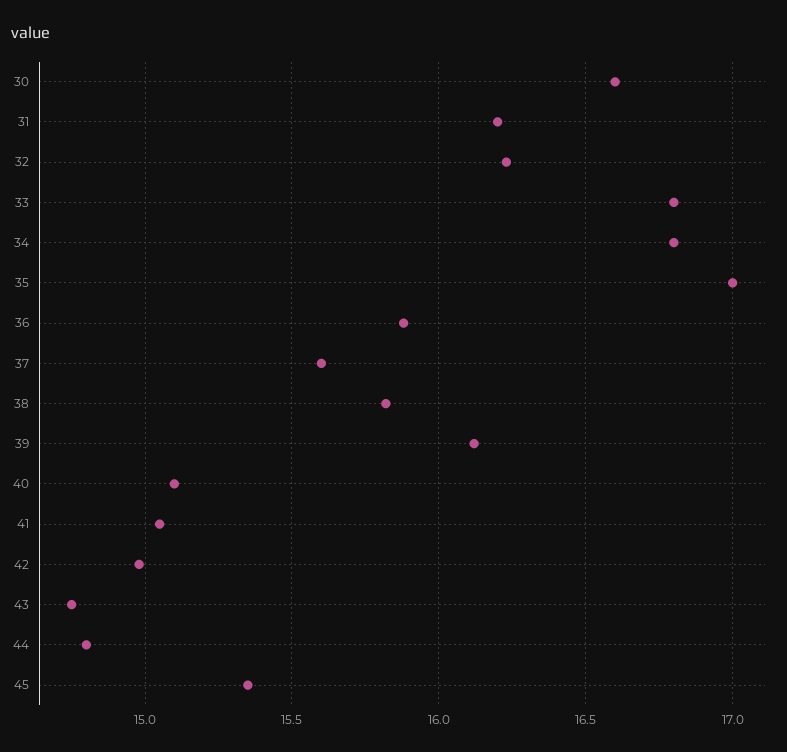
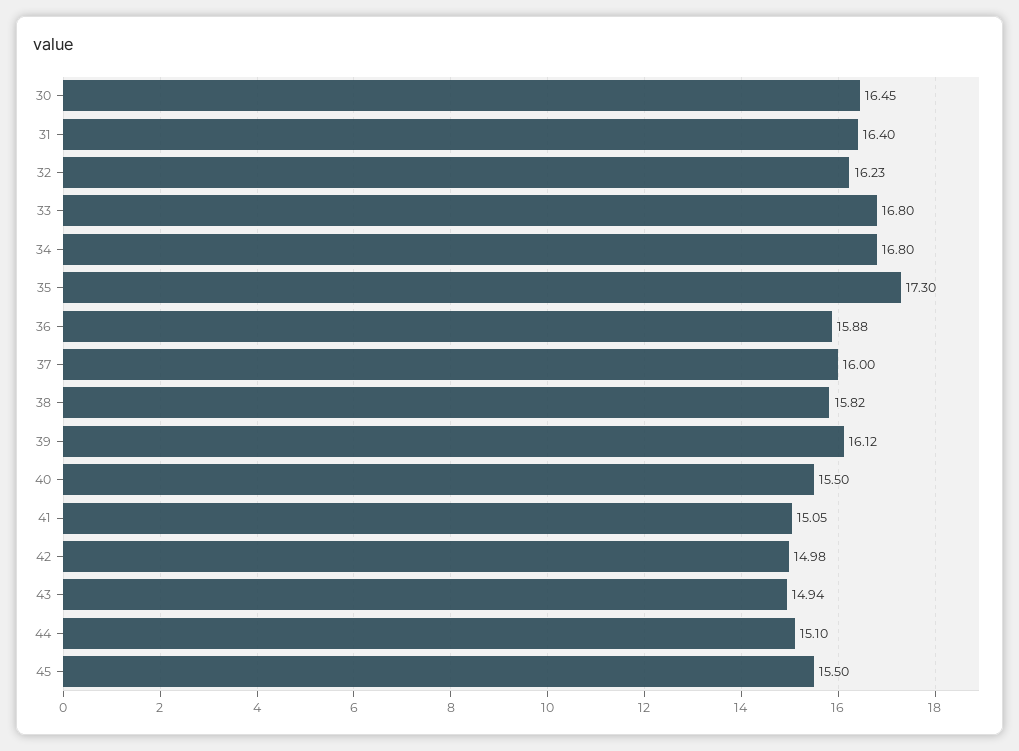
  {
-   "30": 16.6,
+   "30": 16.45,
-   "31": 16.2,
+   "31": 16.4,
    "32": 16.23,
    "33": 16.8,
    "34": 16.8,
-   "35": 17,
+   "35": 17.3,
    "36": 15.88,
-   "37": 15.6,
+   "37": 16,
    "38": 15.82,
    "39": 16.12,
-   "40": 15.1,
+   "40": 15.5,
    "41": 15.05,
    "42": 14.98,
-   "43": 14.75,
+   "43": 14.94,
-   "44": 14.8,
+   "44": 15.1,
-   "45": 15.35
+   "45": 15.5
  }

